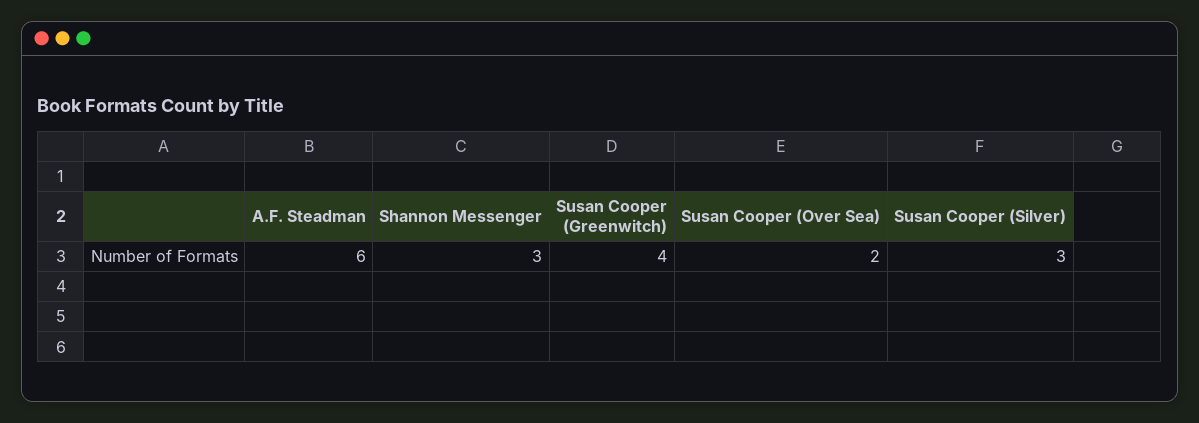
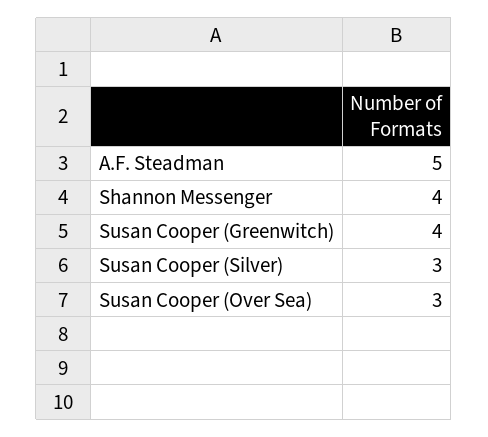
  {
-   "A.F. Steadman": 6,
+   "A.F. Steadman": 5,
-   "Shannon Messenger": 3,
+   "Shannon Messenger": 4,
    "Susan Cooper (Greenwitch)": 4,
-   "Susan Cooper (Over Sea)": 2,
+   "Susan Cooper (Over Sea)": 3,
    "Susan Cooper (Silver)": 3
  }

